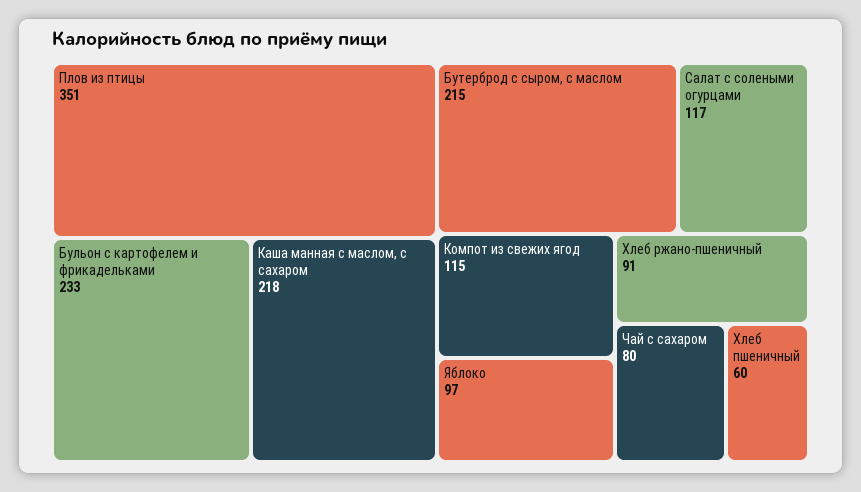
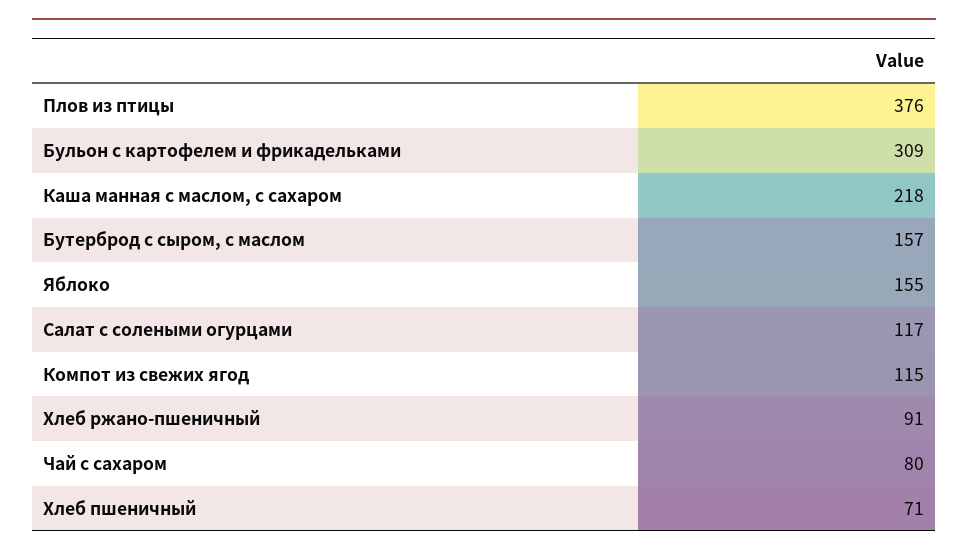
  {
-   "Плов из птицы": 351,
+   "Плов из птицы": 376,
-   "Бульон с картофелем и фрикадельками": 233,
+   "Бульон с картофелем и фрикадельками": 309,
    "Каша манная с маслом, с сахаром": 218,
-   "Бутерброд с сыром, с маслом": 215,
+   "Бутерброд с сыром, с маслом": 157,
    "Салат с солеными огурцами": 117,
    "Компот из свежих ягод": 115,
-   "Яблоко": 97,
+   "Яблоко": 155,
    "Хлеб ржано-пшеничный": 91,
    "Чай с сахаром": 80,
-   "Хлеб пшеничный": 60
+   "Хлеб пшеничный": 71
  }

